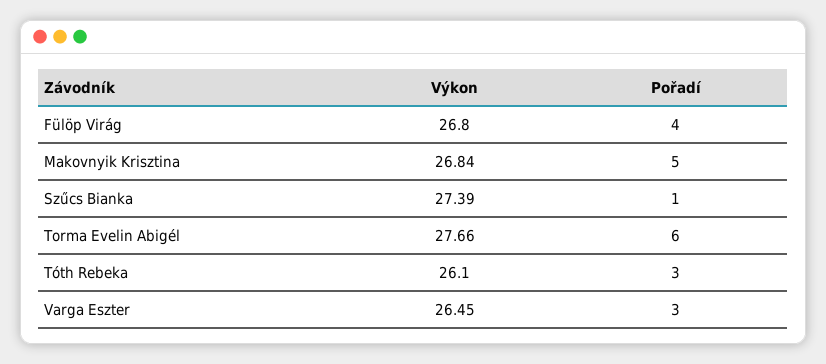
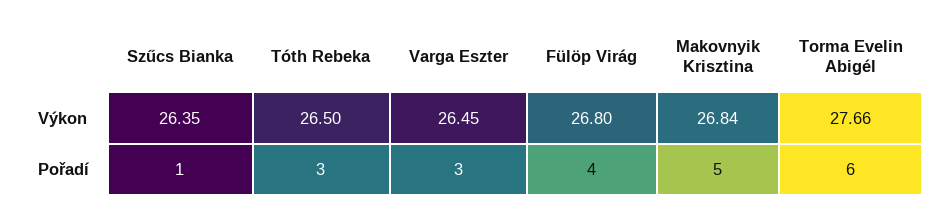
  {
    "Výkon": {
      "Fülöp Virág": 26.8,
      "Makovnyik Krisztina": 26.84,
-     "Szűcs Bianka": 27.39,
+     "Szűcs Bianka": 26.35,
      "Torma Evelin Abigél": 27.66,
-     "Tóth Rebeka": 26.1,
+     "Tóth Rebeka": 26.5,
      "Varga Eszter": 26.45
    },
    "Pořadí": {
      "Fülöp Virág": 4,
      "Makovnyik Krisztina": 5,
      "Szűcs Bianka": 1,
      "Torma Evelin Abigél": 6,
      "Tóth Rebeka": 3,
      "Varga Eszter": 3
    }
  }

